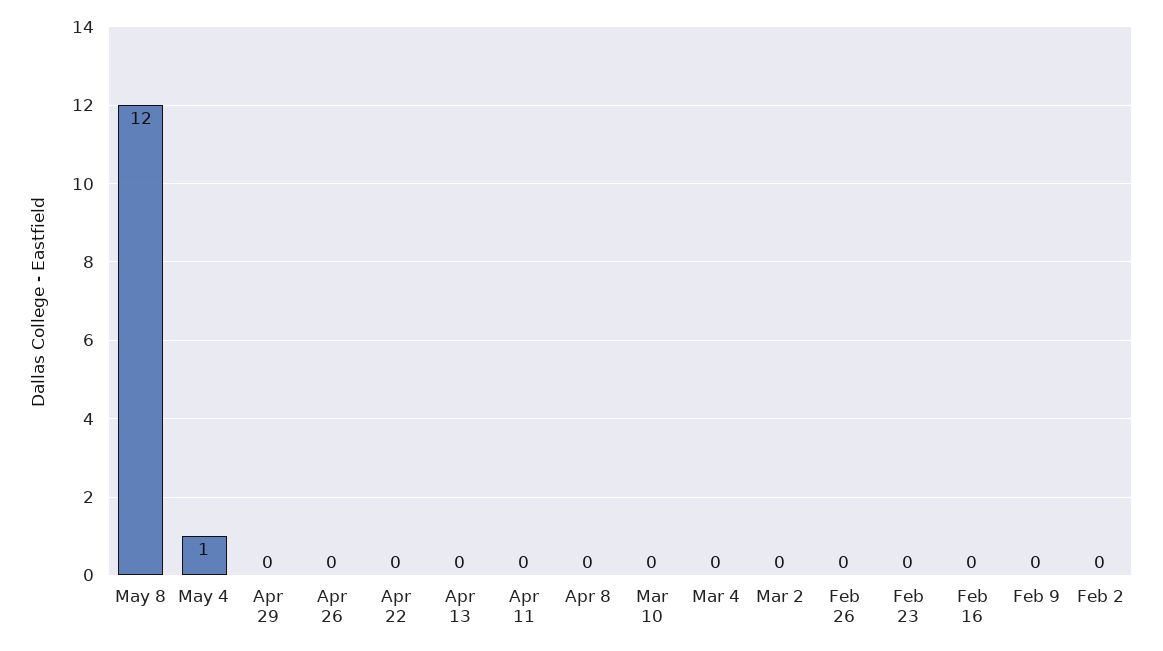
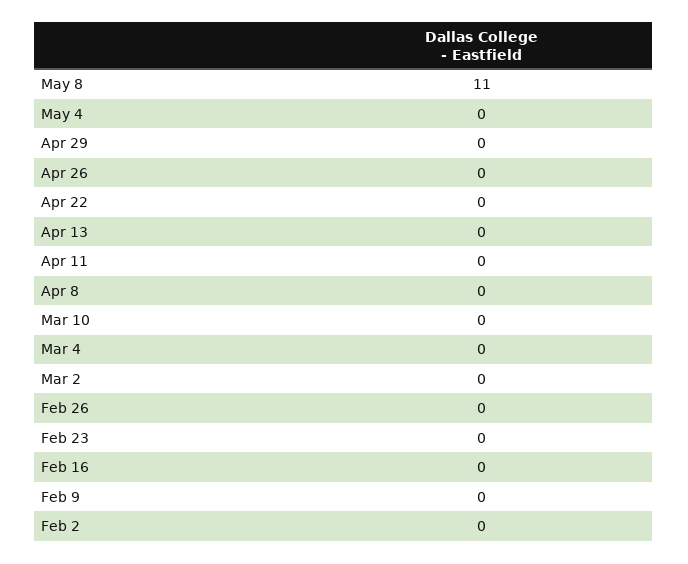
  {
-   "May 8": 12,
+   "May 8": 11,
-   "May 4": 1,
+   "May 4": 0,
    "Apr 29": 0,
    "Apr 26": 0,
    "Apr 22": 0,
    "Apr 13": 0,
    "Apr 11": 0,
    "Apr 8": 0,
    "Mar 10": 0,
    "Mar 4": 0,
    "Mar 2": 0,
    "Feb 26": 0,
    "Feb 23": 0,
    "Feb 16": 0,
    "Feb 9": 0,
    "Feb 2": 0
  }

